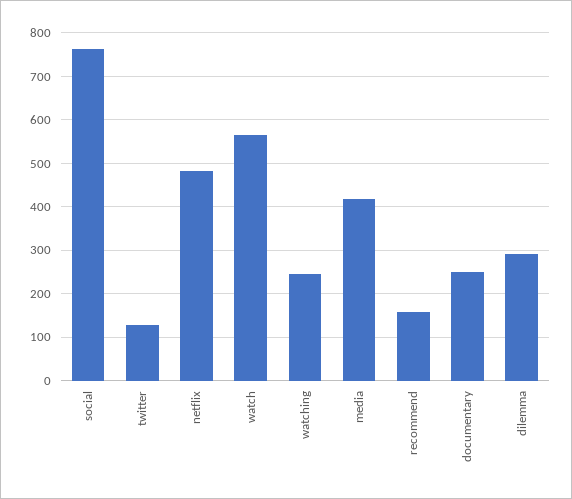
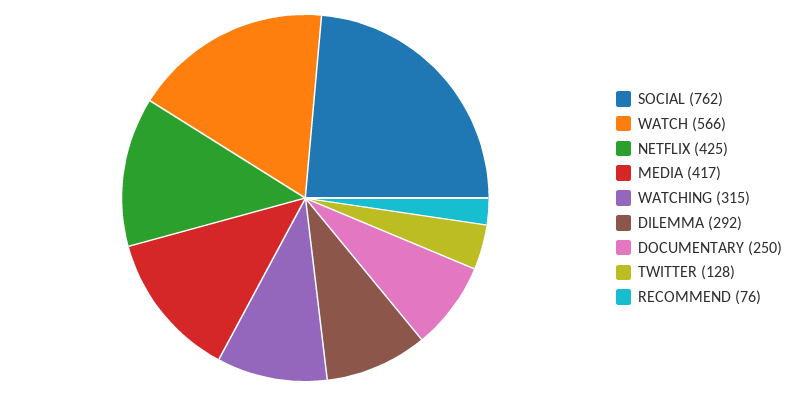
  {
    "social": 762,
    "twitter": 128,
-   "netflix": 480,
+   "netflix": 425,
    "watch": 566,
-   "watching": 240,
+   "watching": 315,
    "media": 417,
-   "recommend": 160,
+   "recommend": 76,
    "documentary": 250,
    "dilemma": 292
  }

